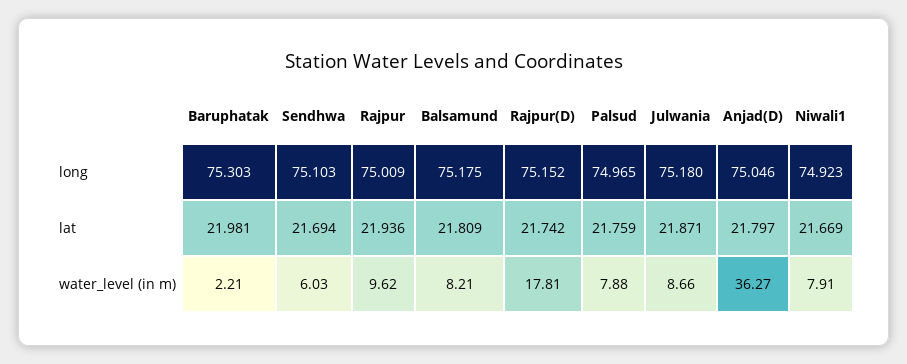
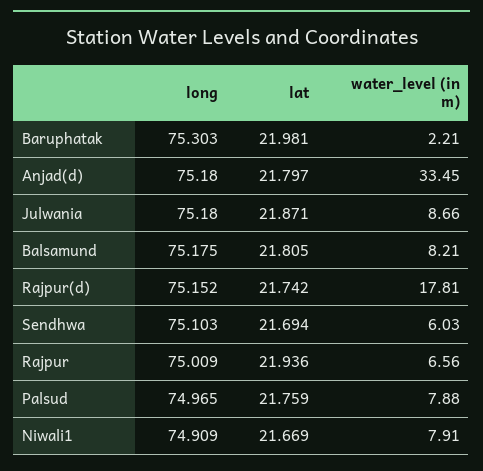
  {
    "Baruphatak": {
      "long": 75.303,
      "lat": 21.981,
      "water_level (in m)": 2.21
    },
    "Sendhwa": {
      "long": 75.103,
      "lat": 21.694,
      "water_level (in m)": 6.03
    },
    "Rajpur": {
      "long": 75.009,
      "lat": 21.936,
-     "water_level (in m)": 9.62
+     "water_level (in m)": 6.56
    },
    "Balsamund": {
      "long": 75.175,
-     "lat": 21.809,
+     "lat": 21.805,
      "water_level (in m)": 8.21
    },
    "Rajpur(D)": {
      "long": 75.152,
      "lat": 21.742,
      "water_level (in m)": 17.81
    },
    "Palsud": {
      "long": 74.965,
      "lat": 21.759,
      "water_level (in m)": 7.88
    },
    "Julwania": {
      "long": 75.18,
      "lat": 21.871,
      "water_level (in m)": 8.66
    },
    "Anjad(D)": {
-     "long": 75.046,
+     "long": 75.18,
      "lat": 21.797,
-     "water_level (in m)": 36.27
+     "water_level (in m)": 33.45
    },
    "Niwali1": {
-     "long": 74.923,
+     "long": 74.909,
      "lat": 21.669,
      "water_level (in m)": 7.91
    }
  }

